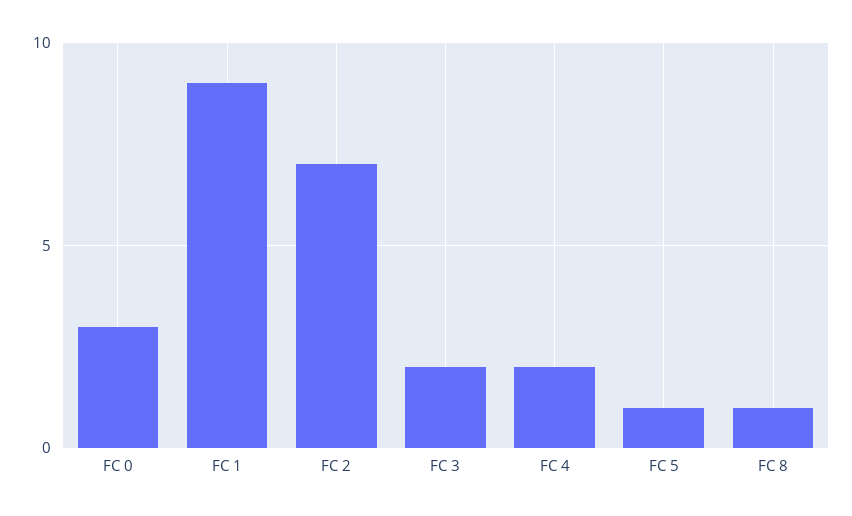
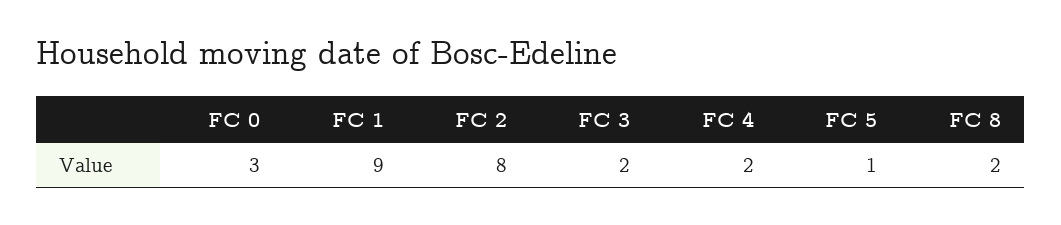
  {
    "FC 0": 3,
    "FC 1": 9,
-   "FC 2": 7,
+   "FC 2": 8,
    "FC 3": 2,
    "FC 4": 2,
    "FC 5": 1,
-   "FC 8": 1
+   "FC 8": 2
  }

